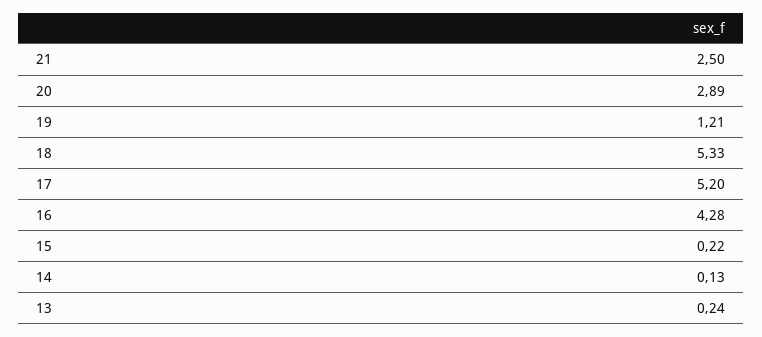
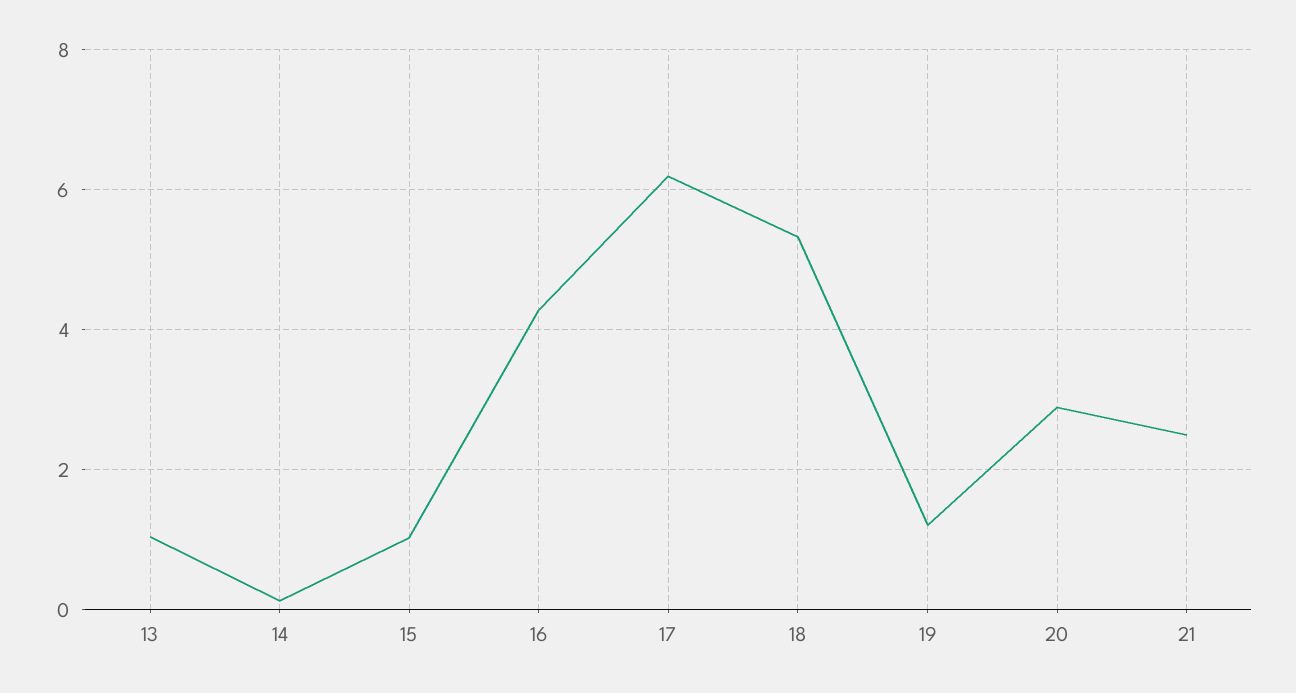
  {
    "21": 2.5,
    "20": 2.89,
    "19": 1.21,
    "18": 5.33,
-   "17": 5.2,
+   "17": 6.2,
    "16": 4.28,
-   "15": 0.22,
+   "15": 1,
    "14": 0.13,
-   "13": 0.24
+   "13": 1
  }

